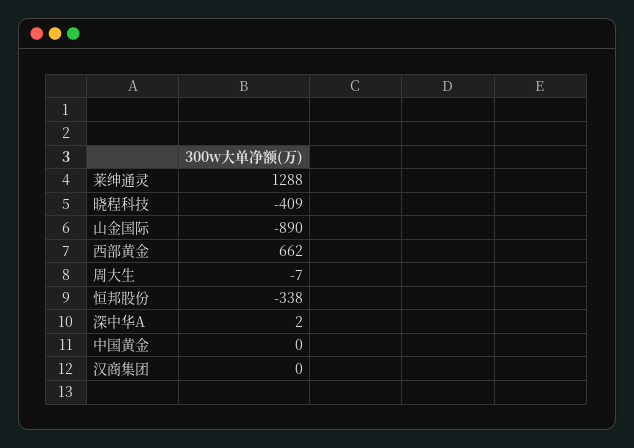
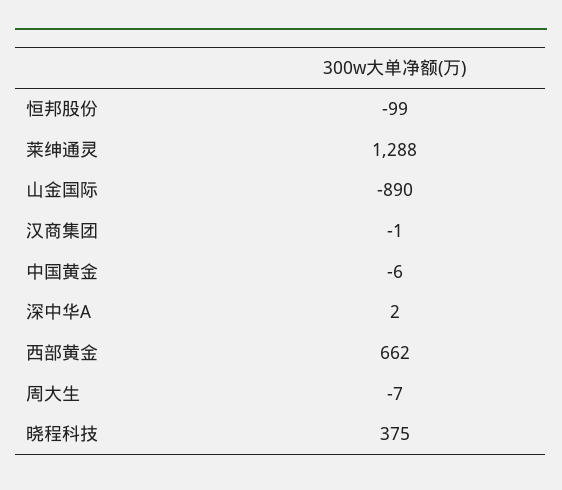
  {
    "莱绅通灵": 1288,
-   "晓程科技": -409,
+   "晓程科技": 375,
    "山金国际": -890,
    "西部黄金": 662,
    "周大生": -7,
-   "恒邦股份": -338,
+   "恒邦股份": -99,
    "深中华A": 2,
-   "中国黄金": 0,
+   "中国黄金": -6,
-   "汉商集团": 0
+   "汉商集团": -1
  }

